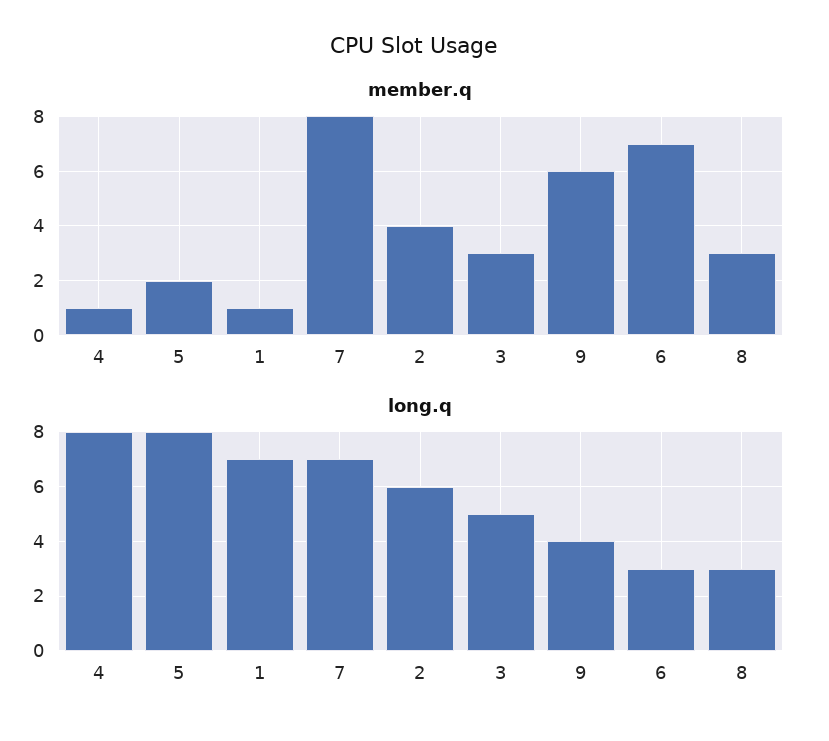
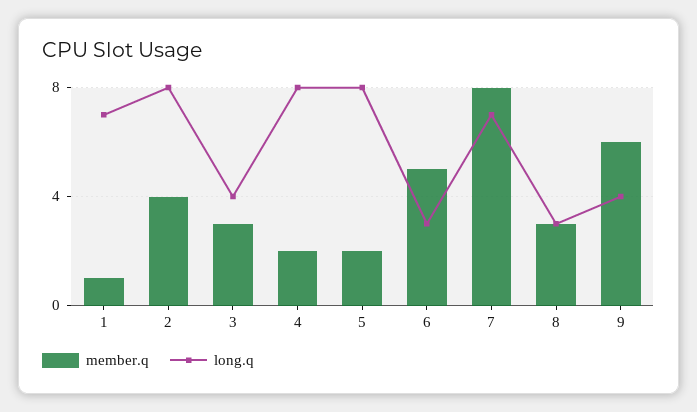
  {
    "member.q": {
-     "4": 1,
+     "4": 2,
      "5": 2,
      "1": 1,
      "7": 8,
      "2": 4,
      "3": 3,
      "9": 6,
-     "6": 7,
+     "6": 5,
      "8": 3
    },
    "long.q": {
      "4": 8,
      "5": 8,
      "1": 7,
      "7": 7,
-     "2": 6,
+     "2": 8,
-     "3": 5,
+     "3": 4,
      "9": 4,
      "6": 3,
      "8": 3
    }
  }

